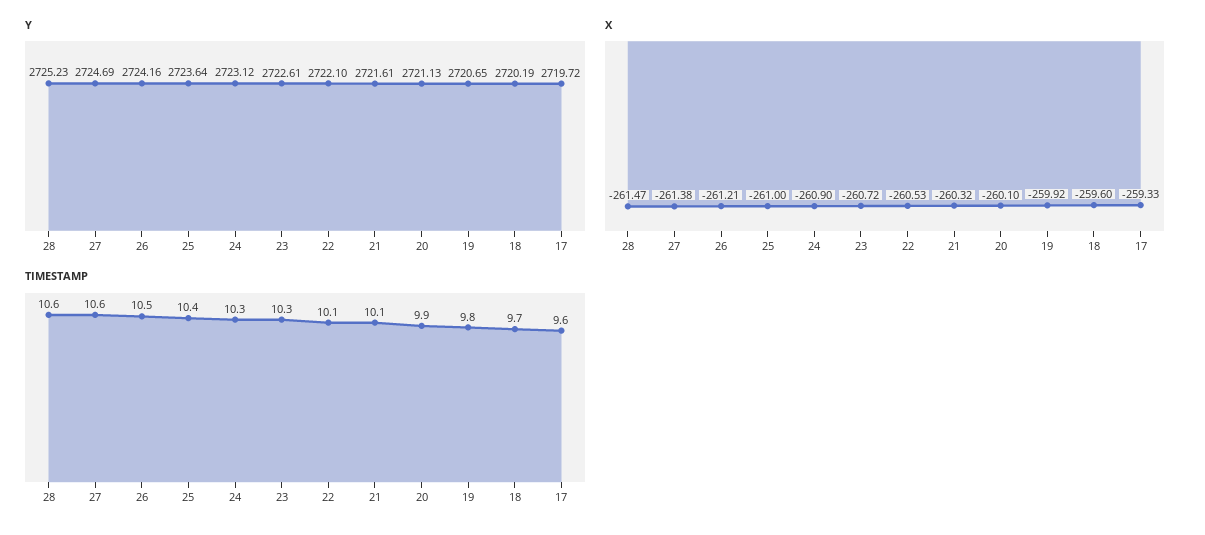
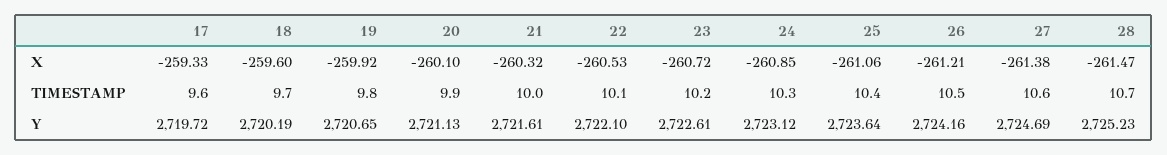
  {
    "Y": {
      "28": 2725.23,
      "27": 2724.69,
      "26": 2724.16,
      "25": 2723.64,
      "24": 2723.12,
      "23": 2722.61,
      "22": 2722.1,
      "21": 2721.61,
      "20": 2721.13,
      "19": 2720.65,
      "18": 2720.19,
      "17": 2719.72
    },
    "X": {
      "28": -261.47,
      "27": -261.38,
      "26": -261.21,
-     "25": -261,
+     "25": -261.06,
-     "24": -260.9,
+     "24": -260.85,
      "23": -260.72,
      "22": -260.53,
      "21": -260.32,
      "20": -260.1,
      "19": -259.92,
      "18": -259.6,
      "17": -259.33
    },
    "TIMESTAMP": {
-     "28": 10.6,
+     "28": 10.7,
      "27": 10.6,
      "26": 10.5,
      "25": 10.4,
      "24": 10.3,
-     "23": 10.3,
+     "23": 10.2,
      "22": 10.1,
-     "21": 10.1,
+     "21": 10,
      "20": 9.9,
      "19": 9.8,
      "18": 9.7,
      "17": 9.6
    }
  }

